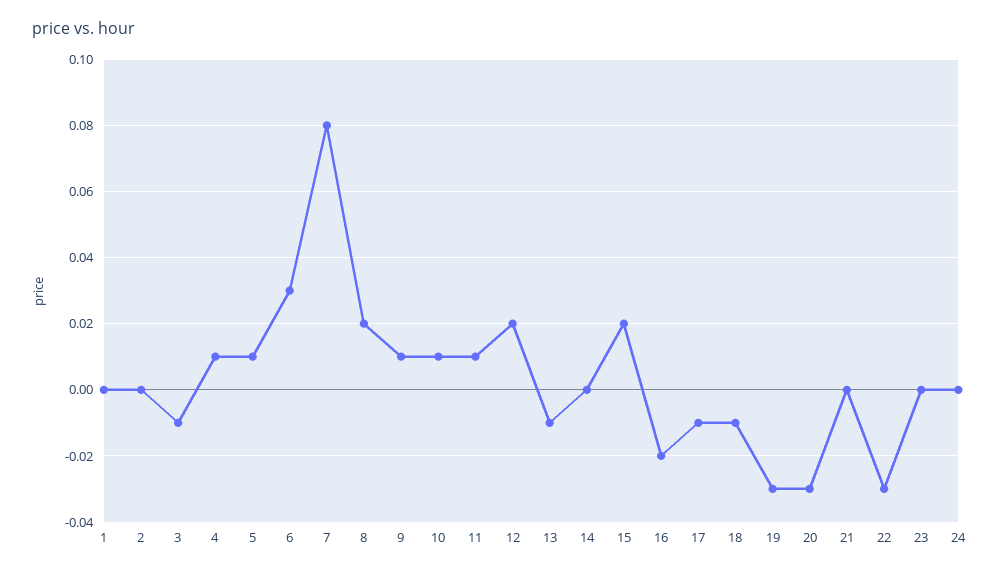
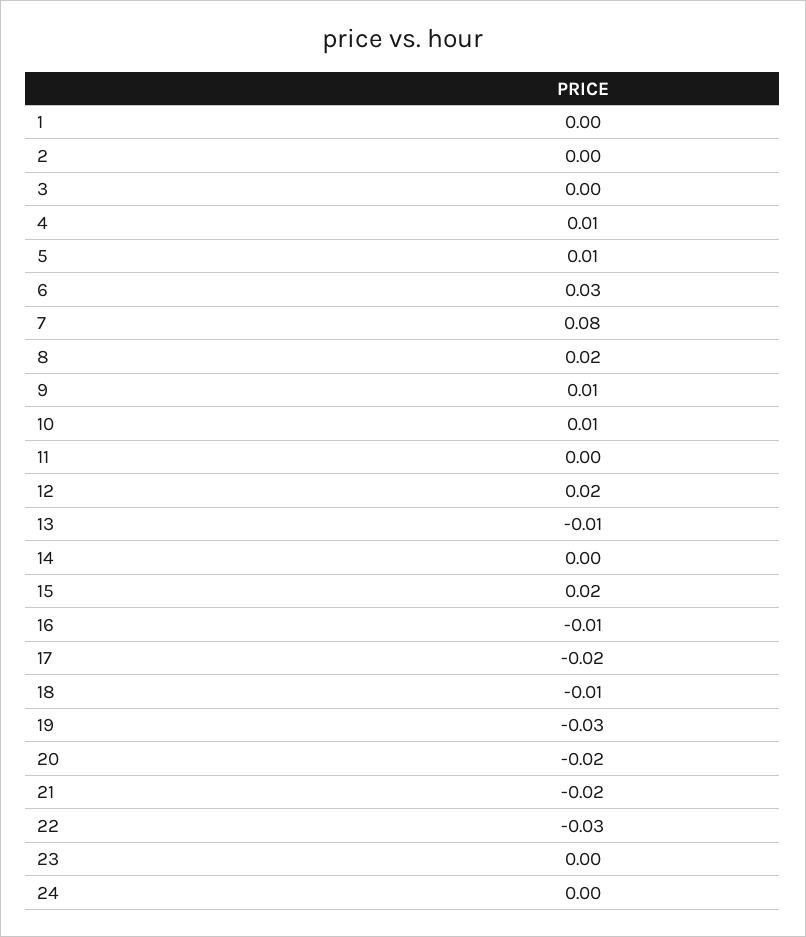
  {
    "1": 0,
    "2": 0,
-   "3": -0.01,
+   "3": 0,
    "4": 0.01,
    "5": 0.01,
    "6": 0.03,
    "7": 0.08,
    "8": 0.02,
    "9": 0.01,
    "10": 0.01,
-   "11": 0.01,
+   "11": 0,
    "12": 0.02,
    "13": -0.01,
    "14": 0,
    "15": 0.02,
-   "16": -0.02,
+   "16": -0.01,
-   "17": -0.01,
+   "17": -0.02,
    "18": -0.01,
    "19": -0.03,
-   "20": -0.03,
+   "20": -0.02,
-   "21": 0,
+   "21": -0.02,
    "22": -0.03,
    "23": 0,
    "24": 0
  }

